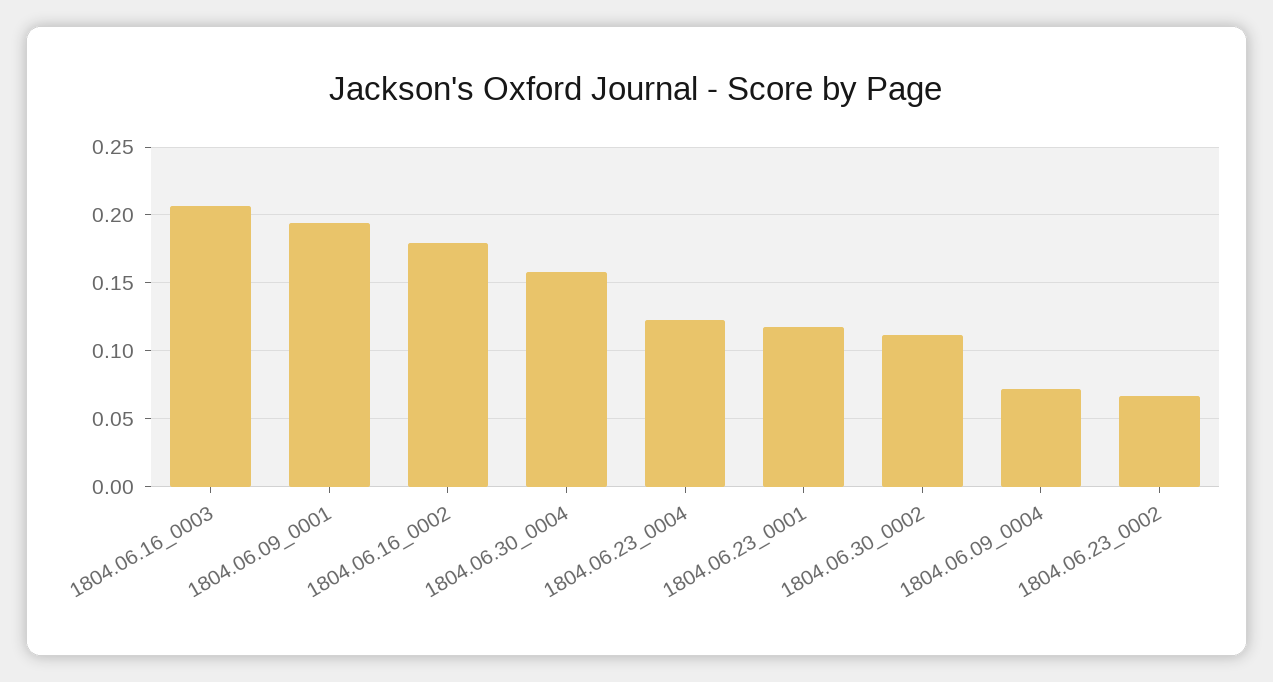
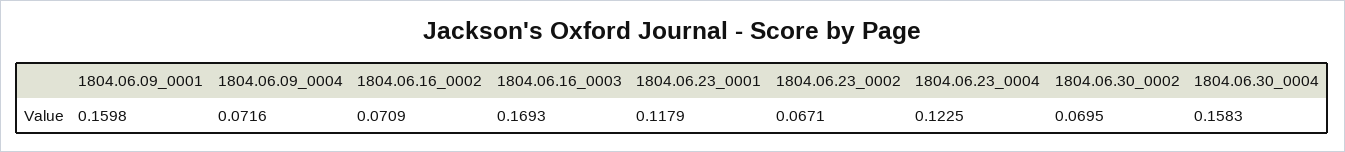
  {
-   "1804.06.16_0003": 0.205,
+   "1804.06.16_0003": 0.1693,
-   "1804.06.09_0001": 0.195,
+   "1804.06.09_0001": 0.1598,
-   "1804.06.16_0002": 0.18,
+   "1804.06.16_0002": 0.0709,
    "1804.06.30_0004": 0.1583,
    "1804.06.23_0004": 0.1225,
    "1804.06.23_0001": 0.1179,
-   "1804.06.30_0002": 0.11,
+   "1804.06.30_0002": 0.0695,
    "1804.06.09_0004": 0.0716,
    "1804.06.23_0002": 0.0671
  }

